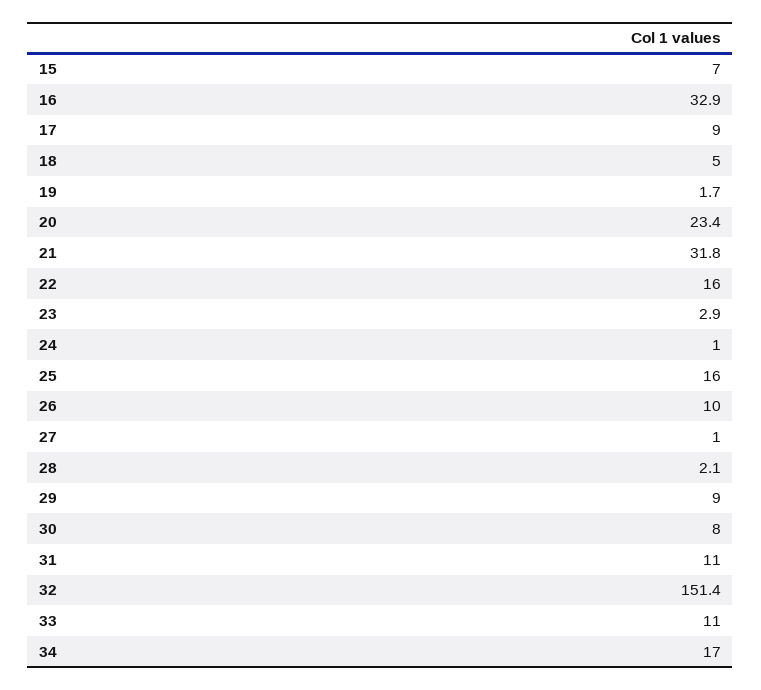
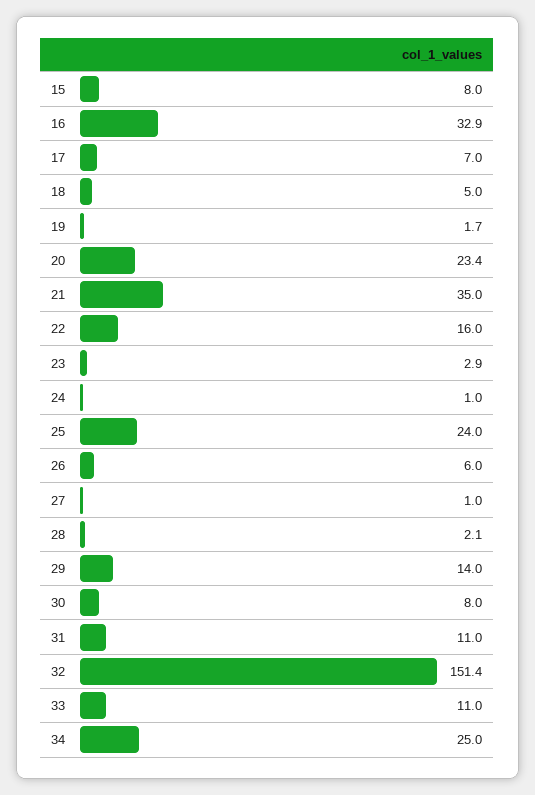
  {
-   "15": 7,
+   "15": 8,
    "16": 32.9,
-   "17": 9,
+   "17": 7,
    "18": 5,
    "19": 1.7,
    "20": 23.4,
-   "21": 31.8,
+   "21": 35,
    "22": 16,
    "23": 2.9,
    "24": 1,
-   "25": 16,
+   "25": 24,
-   "26": 10,
+   "26": 6,
    "27": 1,
    "28": 2.1,
-   "29": 9,
+   "29": 14,
    "30": 8,
    "31": 11,
    "32": 151.4,
    "33": 11,
-   "34": 17
+   "34": 25
  }

